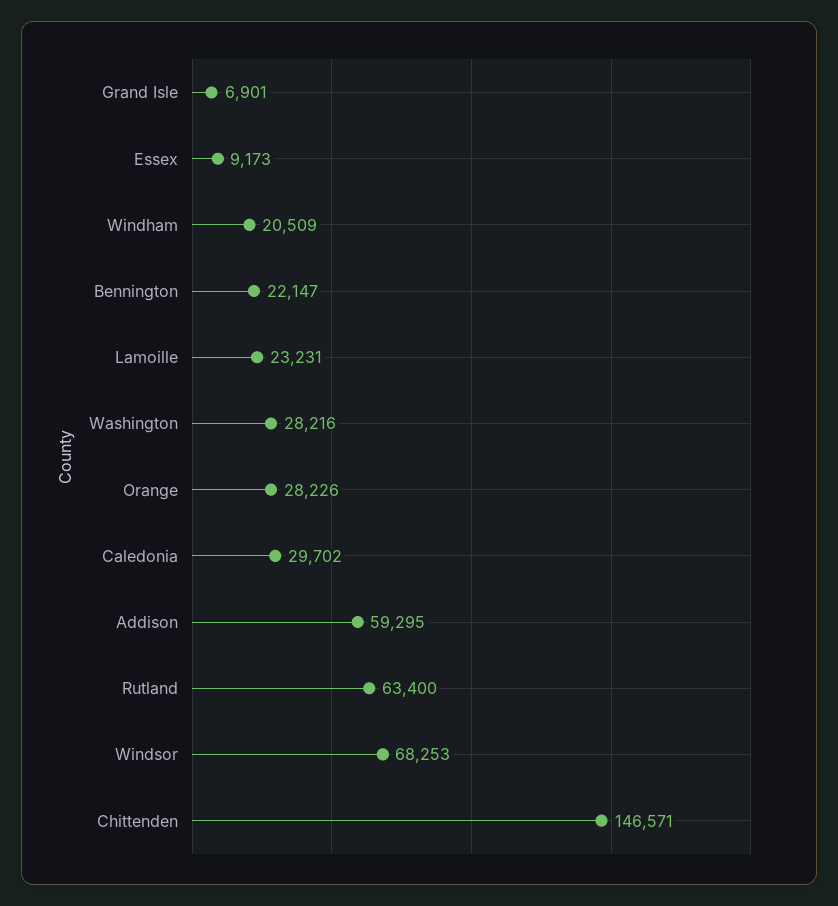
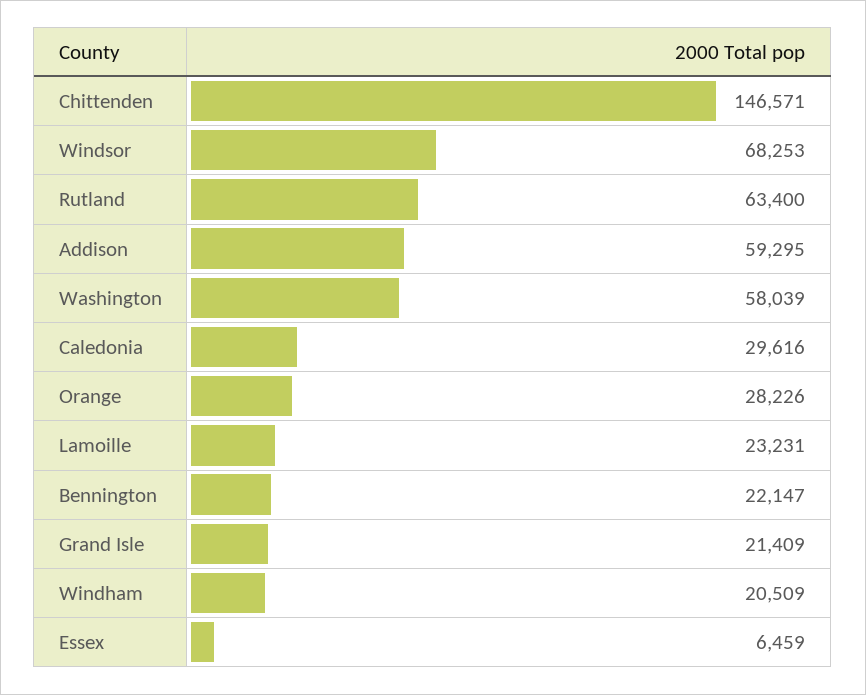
  {
-   "Grand Isle": 6901,
+   "Grand Isle": 21409,
-   "Essex": 9173,
+   "Essex": 6459,
    "Windham": 20509,
    "Bennington": 22147,
    "Lamoille": 23231,
-   "Washington": 28216,
+   "Washington": 58039,
    "Orange": 28226,
-   "Caledonia": 29702,
+   "Caledonia": 29616,
    "Addison": 59295,
    "Rutland": 63400,
    "Windsor": 68253,
    "Chittenden": 146571
  }

